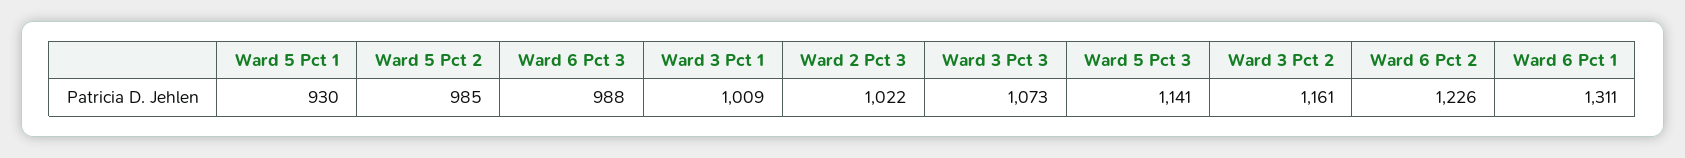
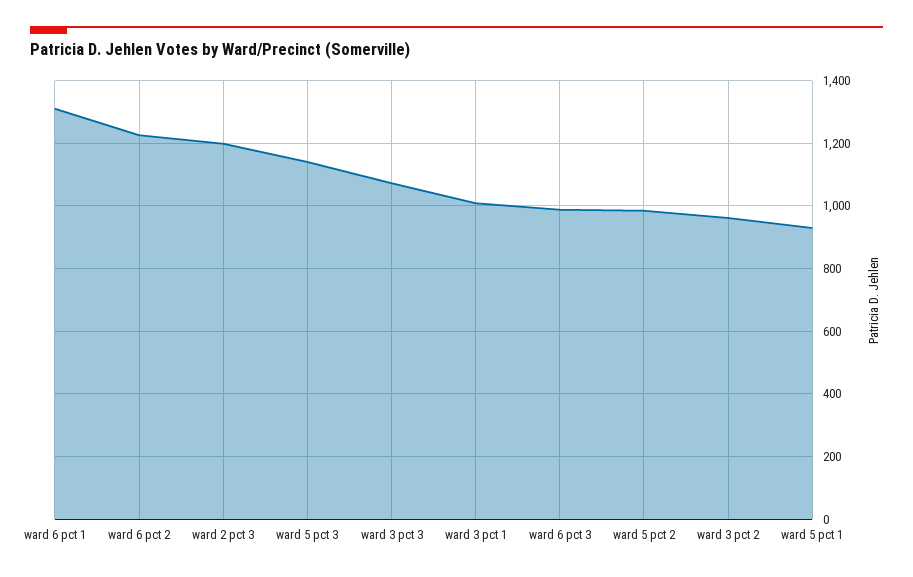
  {
    "Ward 5 Pct 1": 930,
    "Ward 5 Pct 2": 985,
    "Ward 6 Pct 3": 988,
    "Ward 3 Pct 1": 1009,
-   "Ward 2 Pct 3": 1022,
+   "Ward 2 Pct 3": 1200,
    "Ward 3 Pct 3": 1073,
    "Ward 5 Pct 3": 1141,
-   "Ward 3 Pct 2": 1161,
+   "Ward 3 Pct 2": 960,
    "Ward 6 Pct 2": 1226,
    "Ward 6 Pct 1": 1311
  }

